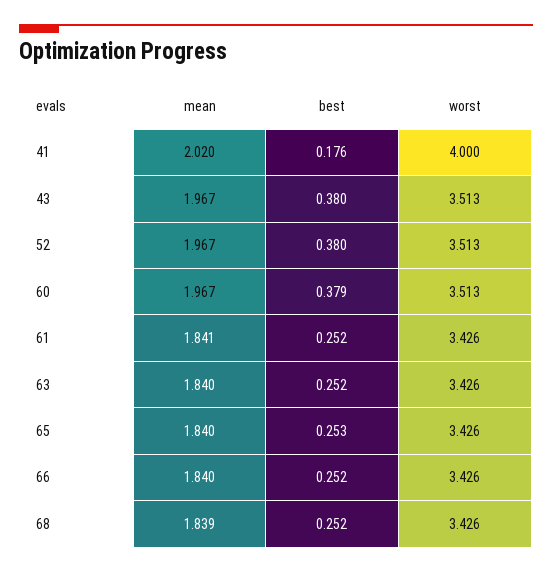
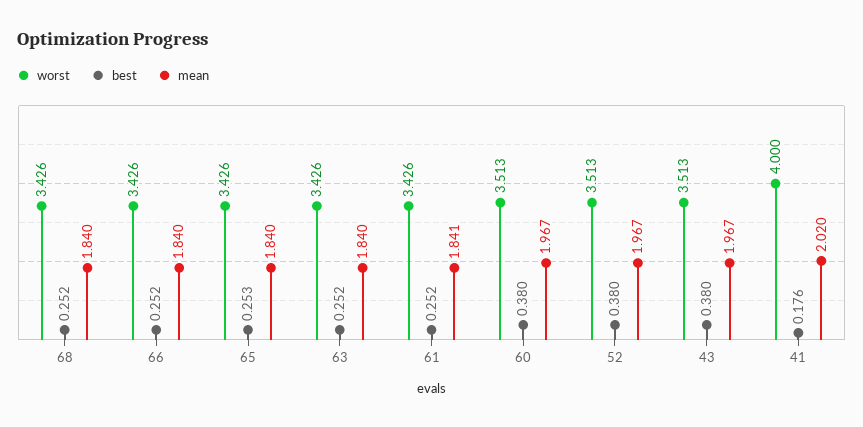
  {
    "mean": {
      "41": 2.02,
      "43": 1.967,
      "52": 1.967,
      "60": 1.967,
      "61": 1.841,
      "63": 1.84,
      "65": 1.84,
      "66": 1.84,
-     "68": 1.839
+     "68": 1.84
    },
    "best": {
      "41": 0.176,
      "43": 0.38,
      "52": 0.38,
-     "60": 0.379,
+     "60": 0.38,
      "61": 0.252,
      "63": 0.252,
      "65": 0.253,
      "66": 0.252,
      "68": 0.252
    },
    "worst": {
      "41": 4,
      "43": 3.513,
      "52": 3.513,
      "60": 3.513,
      "61": 3.426,
      "63": 3.426,
      "65": 3.426,
      "66": 3.426,
      "68": 3.426
    }
  }

